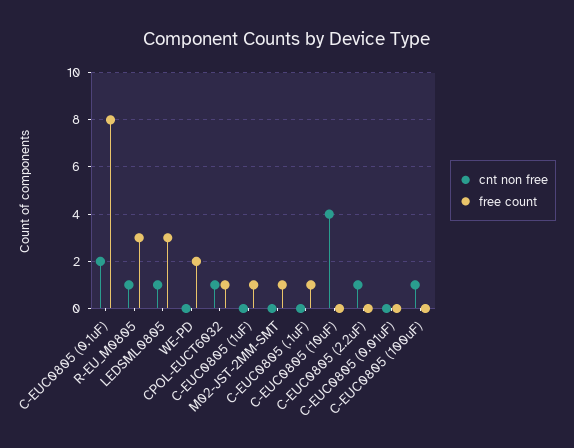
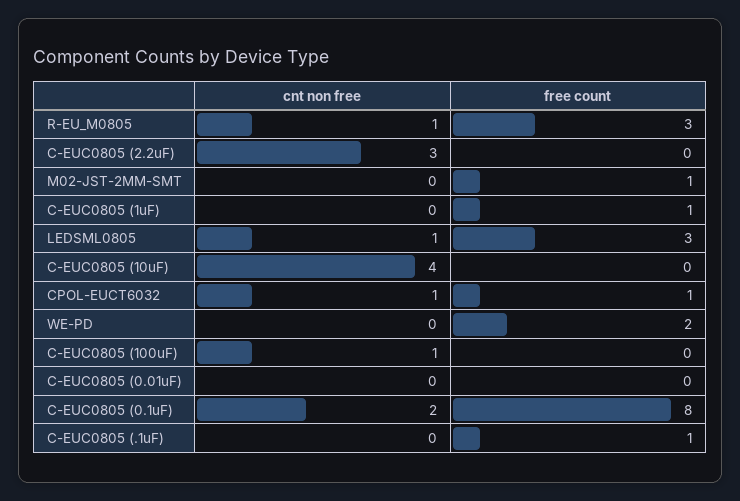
  {
    "cnt non free": {
      "C-EUC0805 (0.1uF)": 2,
      "R-EU_M0805": 1,
      "LEDSML0805": 1,
      "WE-PD": 0,
      "CPOL-EUCT6032": 1,
      "C-EUC0805 (1uF)": 0,
      "M02-JST-2MM-SMT": 0,
      "C-EUC0805 (.1uF)": 0,
      "C-EUC0805 (10uF)": 4,
-     "C-EUC0805 (2.2uF)": 1,
+     "C-EUC0805 (2.2uF)": 3,
      "C-EUC0805 (0.01uF)": 0,
      "C-EUC0805 (100uF)": 1
    },
    "free count": {
      "C-EUC0805 (0.1uF)": 8,
      "R-EU_M0805": 3,
      "LEDSML0805": 3,
      "WE-PD": 2,
      "CPOL-EUCT6032": 1,
      "C-EUC0805 (1uF)": 1,
      "M02-JST-2MM-SMT": 1,
      "C-EUC0805 (.1uF)": 1,
      "C-EUC0805 (10uF)": 0,
      "C-EUC0805 (2.2uF)": 0,
      "C-EUC0805 (0.01uF)": 0,
      "C-EUC0805 (100uF)": 0
    }
  }

